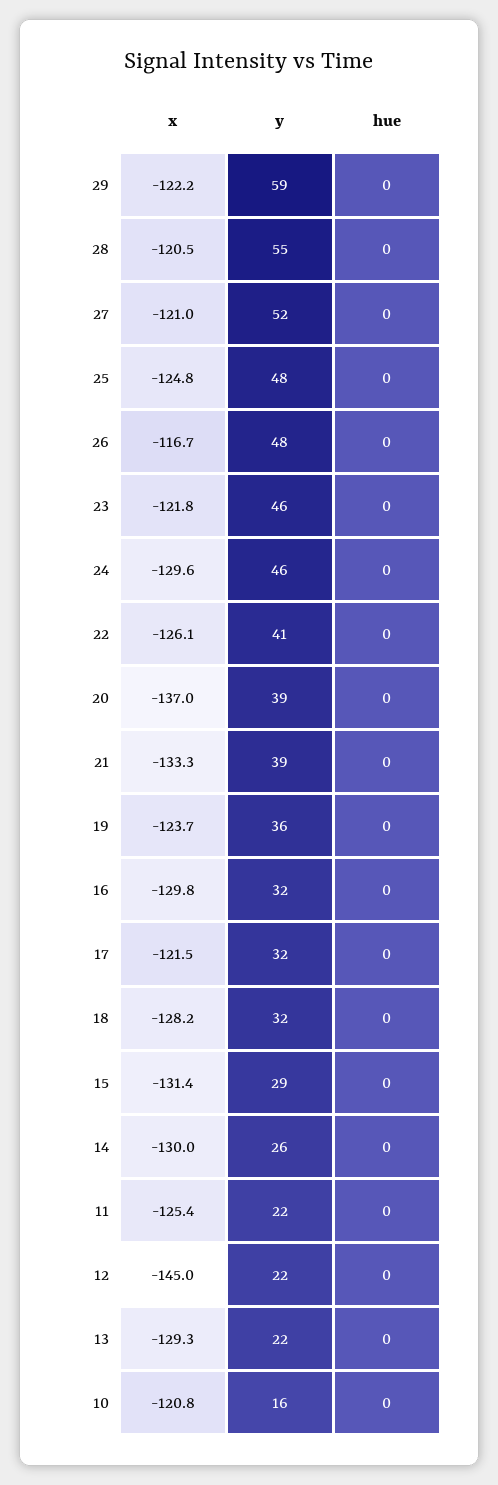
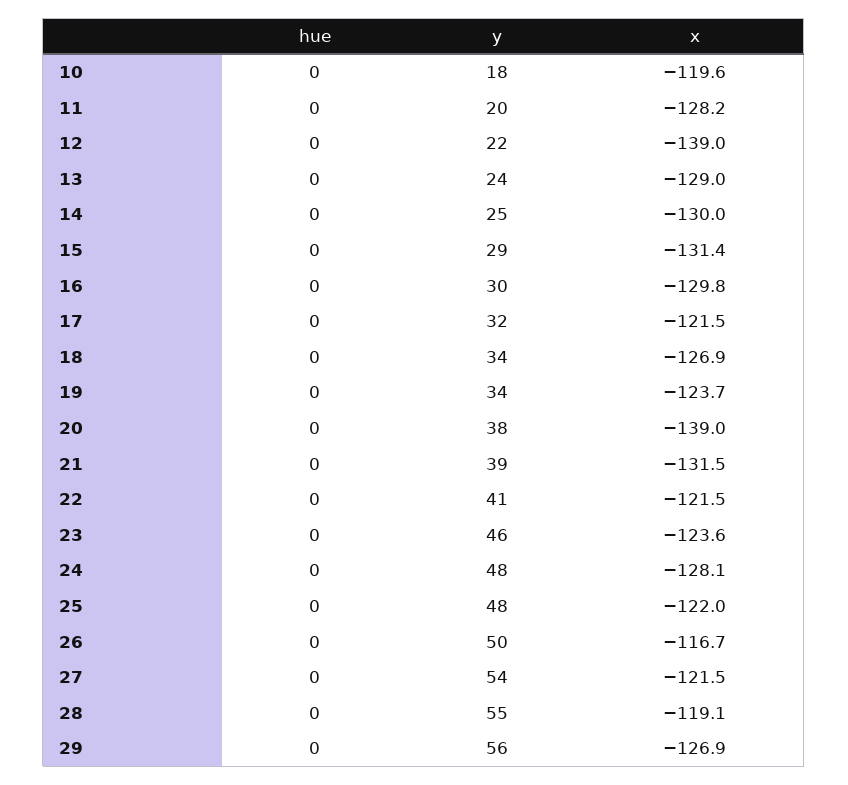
  {
    "x": {
-     "29": -122.2,
+     "29": -126.9,
-     "28": -120.5,
+     "28": -119.1,
-     "27": -121,
+     "27": -121.5,
-     "25": -124.8,
+     "25": -122,
      "26": -116.7,
-     "23": -121.8,
+     "23": -123.6,
-     "24": -129.6,
+     "24": -128.1,
-     "22": -126.1,
+     "22": -121.5,
-     "20": -137,
+     "20": -139,
-     "21": -133.3,
+     "21": -131.5,
      "19": -123.7,
      "16": -129.8,
      "17": -121.5,
-     "18": -128.2,
+     "18": -126.9,
      "15": -131.4,
      "14": -130,
-     "11": -125.4,
+     "11": -128.2,
-     "12": -145,
+     "12": -139,
-     "13": -129.3,
+     "13": -129,
-     "10": -120.8
+     "10": -119.6
    },
    "y": {
-     "29": 59,
+     "29": 56,
      "28": 55,
-     "27": 52,
+     "27": 54,
      "25": 48,
-     "26": 48,
+     "26": 50,
      "23": 46,
-     "24": 46,
+     "24": 48,
      "22": 41,
-     "20": 39,
+     "20": 38,
      "21": 39,
-     "19": 36,
+     "19": 34,
-     "16": 32,
+     "16": 30,
      "17": 32,
-     "18": 32,
+     "18": 34,
      "15": 29,
-     "14": 26,
+     "14": 25,
-     "11": 22,
+     "11": 20,
      "12": 22,
-     "13": 22,
+     "13": 24,
-     "10": 16
+     "10": 18
    },
    "hue": {
      "29": 0,
      "28": 0,
      "27": 0,
      "25": 0,
      "26": 0,
      "23": 0,
      "24": 0,
      "22": 0,
      "20": 0,
      "21": 0,
      "19": 0,
      "16": 0,
      "17": 0,
      "18": 0,
      "15": 0,
      "14": 0,
      "11": 0,
      "12": 0,
      "13": 0,
      "10": 0
    }
  }

